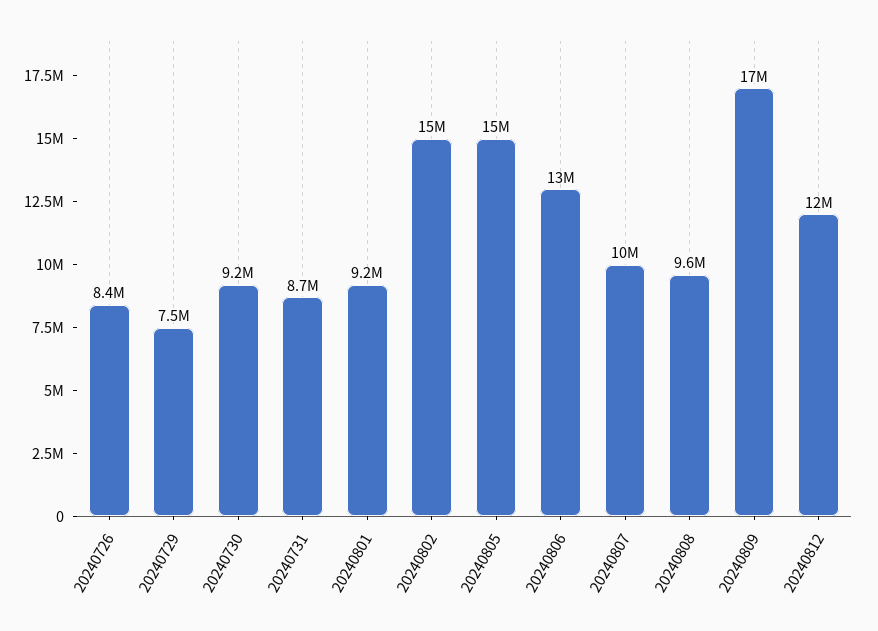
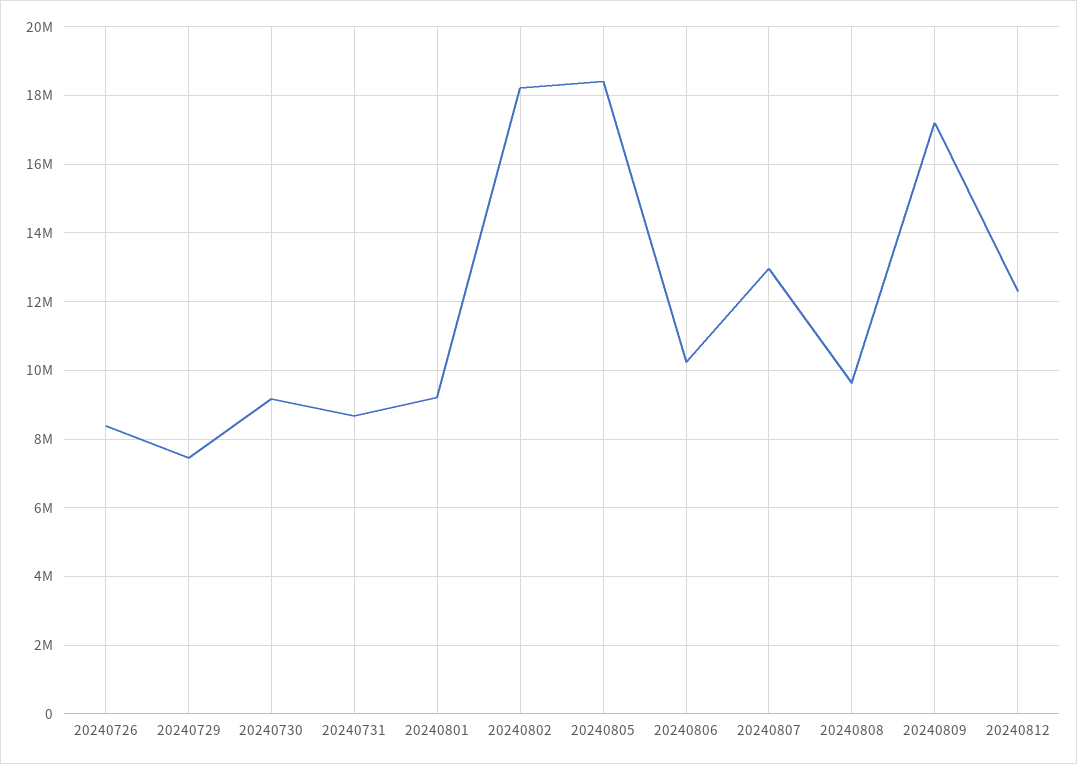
  {
    "20240726": 8400000,
    "20240729": 7500000,
    "20240730": 9200000,
    "20240731": 8700000,
    "20240801": 9200000,
-   "20240802": 15000000,
+   "20240802": 18200000,
-   "20240805": 15000000,
+   "20240805": 18400000,
-   "20240806": 13000000,
+   "20240806": 10200000,
-   "20240807": 10000000,
+   "20240807": 13000000,
    "20240808": 9600000,
    "20240809": 17000000,
    "20240812": 12000000
  }

